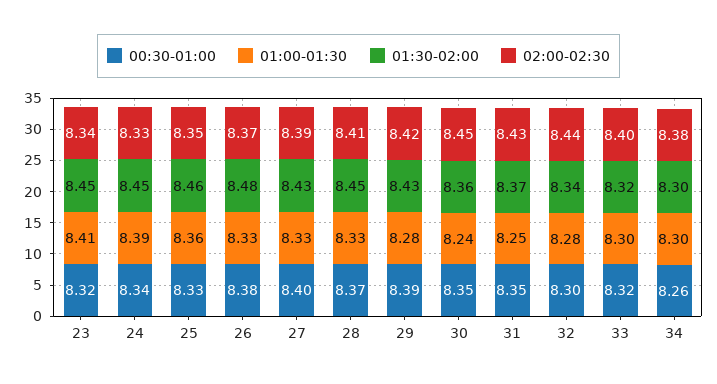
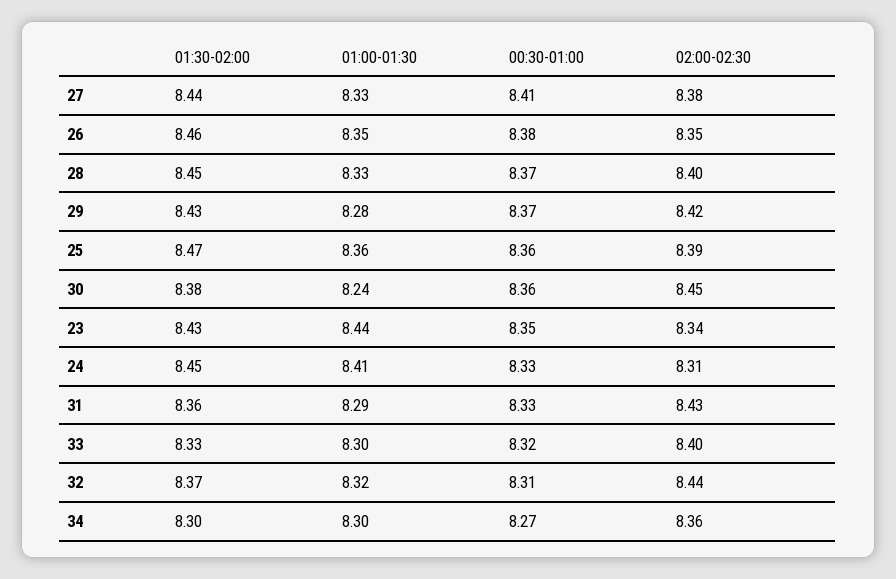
  {
    "00:30-01:00": {
-     "23": 8.32,
+     "23": 8.35,
-     "24": 8.34,
+     "24": 8.33,
-     "25": 8.33,
+     "25": 8.36,
      "26": 8.38,
-     "27": 8.4,
+     "27": 8.41,
      "28": 8.37,
-     "29": 8.39,
+     "29": 8.37,
-     "30": 8.35,
+     "30": 8.36,
-     "31": 8.35,
+     "31": 8.33,
-     "32": 8.3,
+     "32": 8.31,
      "33": 8.32,
-     "34": 8.26
+     "34": 8.27
    },
    "01:00-01:30": {
-     "23": 8.41,
+     "23": 8.44,
-     "24": 8.39,
+     "24": 8.41,
      "25": 8.36,
-     "26": 8.33,
+     "26": 8.35,
      "27": 8.33,
      "28": 8.33,
      "29": 8.28,
      "30": 8.24,
-     "31": 8.25,
+     "31": 8.29,
-     "32": 8.28,
+     "32": 8.32,
      "33": 8.3,
      "34": 8.3
    },
    "01:30-02:00": {
-     "23": 8.45,
+     "23": 8.43,
      "24": 8.45,
-     "25": 8.46,
+     "25": 8.47,
-     "26": 8.48,
+     "26": 8.46,
-     "27": 8.43,
+     "27": 8.44,
      "28": 8.45,
      "29": 8.43,
-     "30": 8.36,
+     "30": 8.38,
-     "31": 8.37,
+     "31": 8.36,
-     "32": 8.34,
+     "32": 8.37,
-     "33": 8.32,
+     "33": 8.33,
      "34": 8.3
    },
    "02:00-02:30": {
      "23": 8.34,
-     "24": 8.33,
+     "24": 8.31,
-     "25": 8.35,
+     "25": 8.39,
-     "26": 8.37,
+     "26": 8.35,
-     "27": 8.39,
+     "27": 8.38,
-     "28": 8.41,
+     "28": 8.4,
      "29": 8.42,
      "30": 8.45,
      "31": 8.43,
      "32": 8.44,
      "33": 8.4,
-     "34": 8.38
+     "34": 8.36
    }
  }

